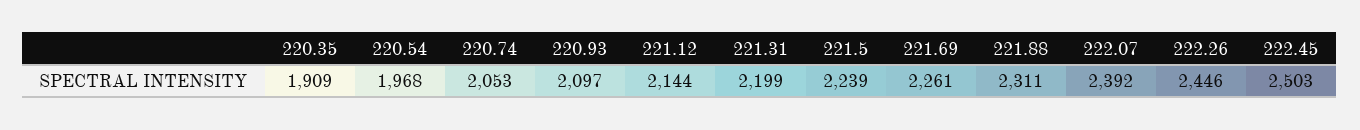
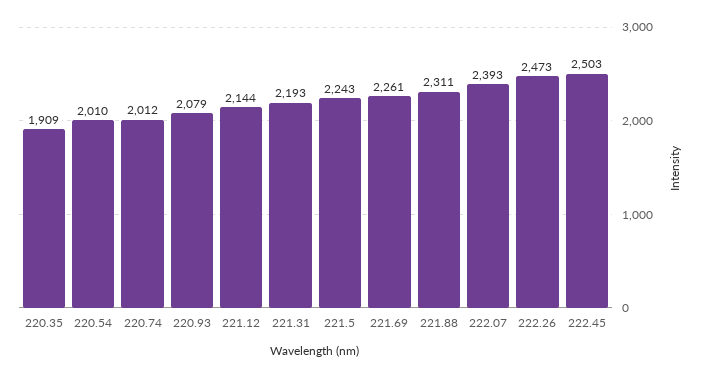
  {
    "220.35": 1909,
-   "220.54": 1968,
+   "220.54": 2010,
-   "220.74": 2053,
+   "220.74": 2012,
-   "220.93": 2097,
+   "220.93": 2079,
    "221.12": 2144,
-   "221.31": 2199,
+   "221.31": 2193,
-   "221.5": 2239,
+   "221.5": 2243,
    "221.69": 2261,
    "221.88": 2311,
-   "222.07": 2392,
+   "222.07": 2393,
-   "222.26": 2446,
+   "222.26": 2473,
    "222.45": 2503
  }

